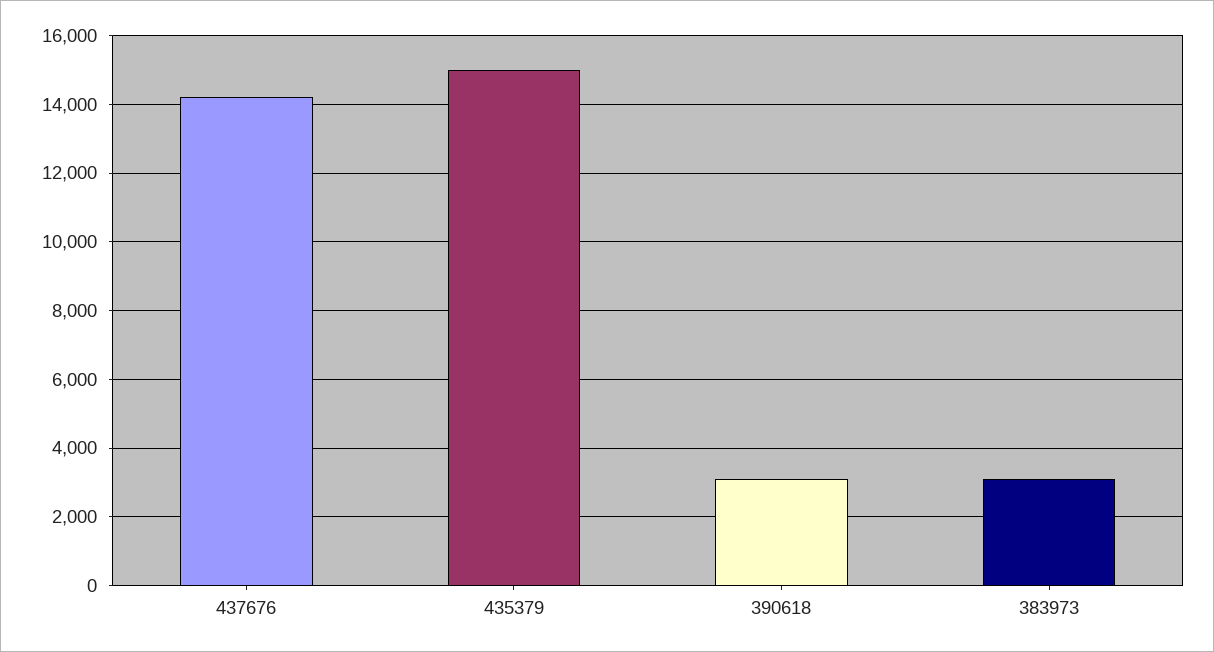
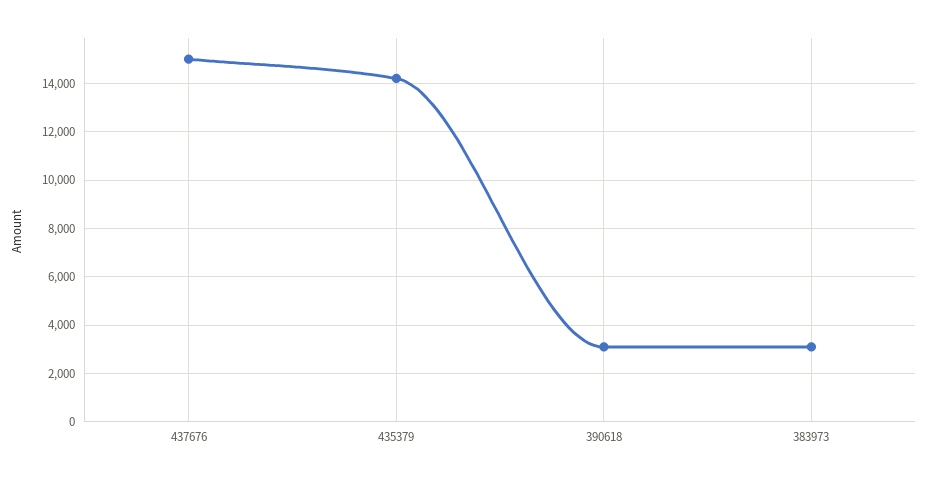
  {
-   "437676": 14200,
+   "437676": 15000,
-   "435379": 15000,
+   "435379": 14250,
    "390618": 3000,
    "383973": 3200
  }

